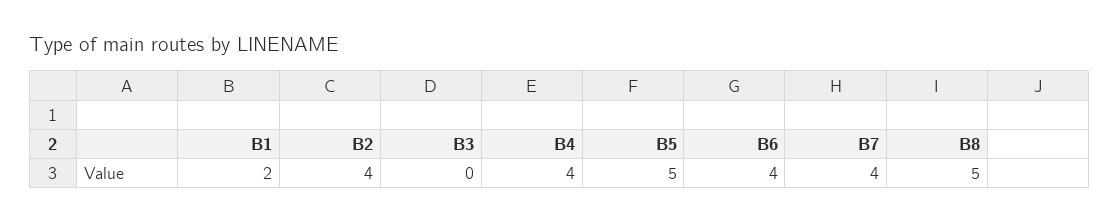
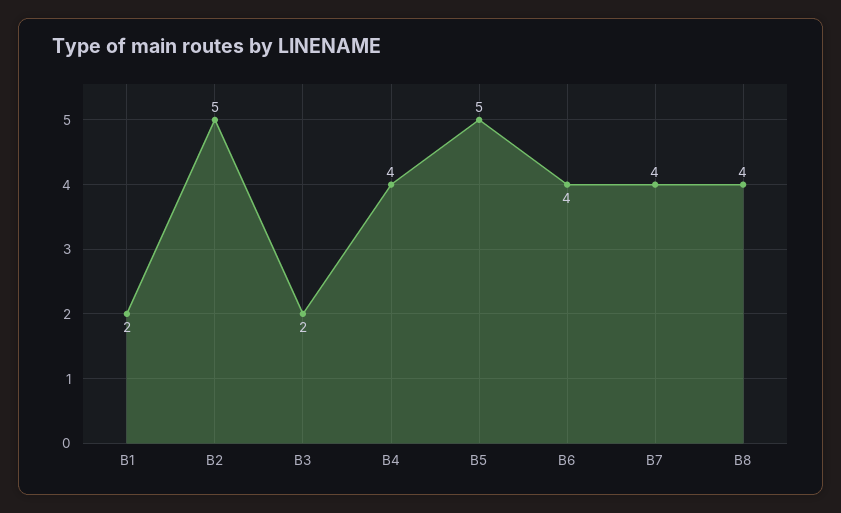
  {
    "B1": 2,
-   "B2": 4,
+   "B2": 5,
-   "B3": 0,
+   "B3": 2,
    "B4": 4,
    "B5": 5,
    "B6": 4,
    "B7": 4,
-   "B8": 5
+   "B8": 4
  }

